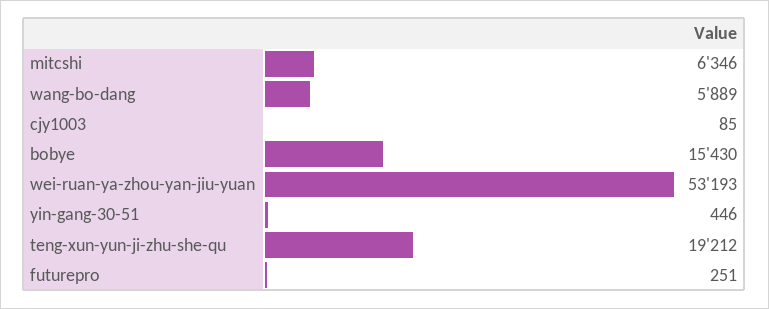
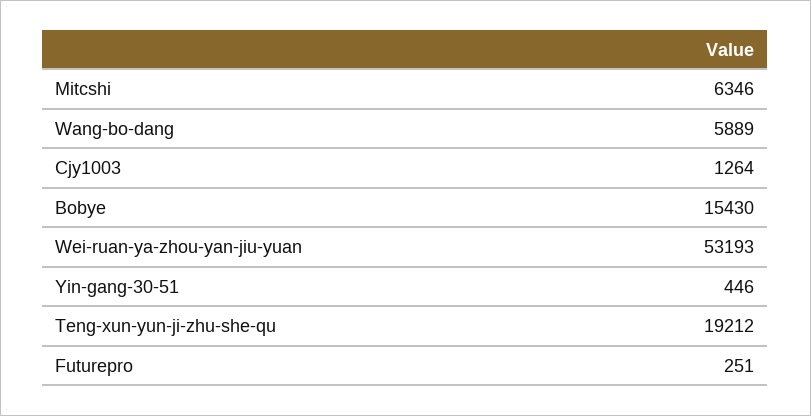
  {
    "mitcshi": 6346,
    "wang-bo-dang": 5889,
-   "cjy1003": 85,
+   "cjy1003": 1264,
    "bobye": 15430,
    "wei-ruan-ya-zhou-yan-jiu-yuan": 53193,
    "yin-gang-30-51": 446,
    "teng-xun-yun-ji-zhu-she-qu": 19212,
    "futurepro": 251
  }

